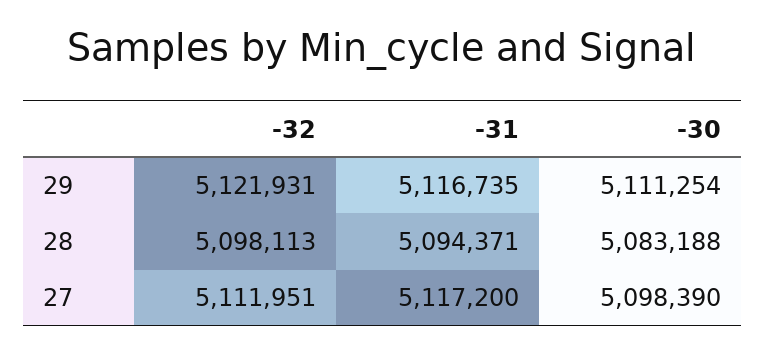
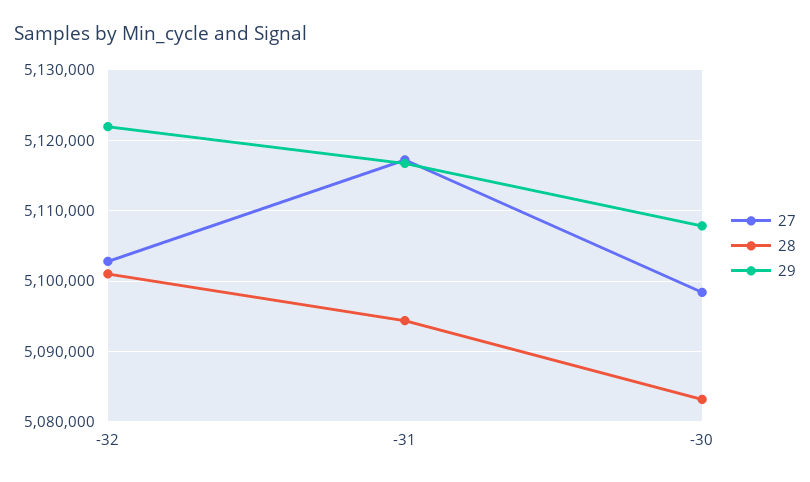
  {
    "29": {
      "-32": 5121931,
      "-31": 5116735,
-     "-30": 5111254
+     "-30": 5108000
    },
    "28": {
-     "-32": 5098113,
+     "-32": 5101000,
      "-31": 5094371,
      "-30": 5083188
    },
    "27": {
-     "-32": 5111951,
+     "-32": 5103000,
      "-31": 5117200,
      "-30": 5098390
    }
  }

